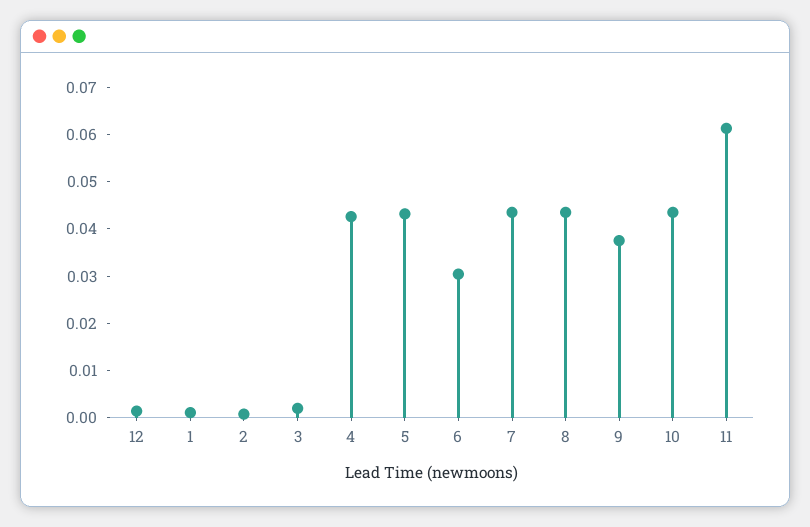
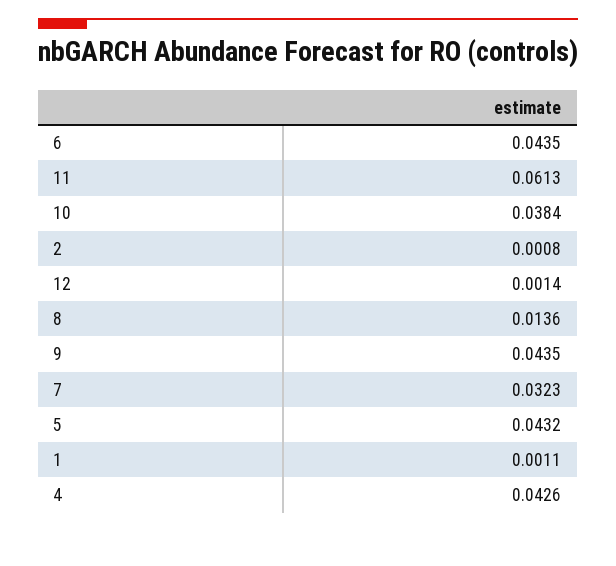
  {
    "12": 0.0014,
    "1": 0.0011,
    "2": 0.0008,
-   "3": 0.002,
    "4": 0.0426,
    "5": 0.0432,
-   "6": 0.03,
+   "6": 0.0435,
-   "7": 0.044,
+   "7": 0.0323,
-   "8": 0.044,
+   "8": 0.0136,
-   "9": 0.038,
+   "9": 0.0435,
-   "10": 0.044,
+   "10": 0.0384,
    "11": 0.0613
  }

